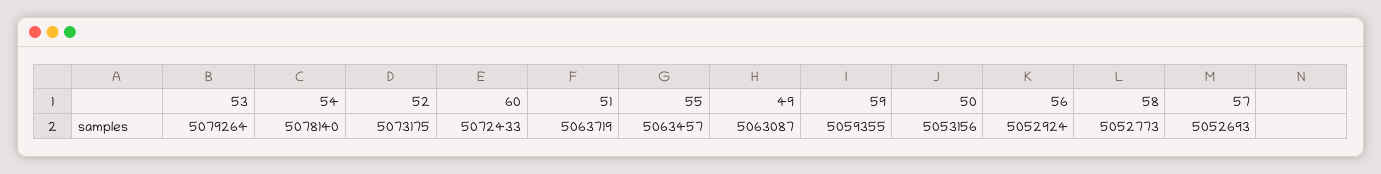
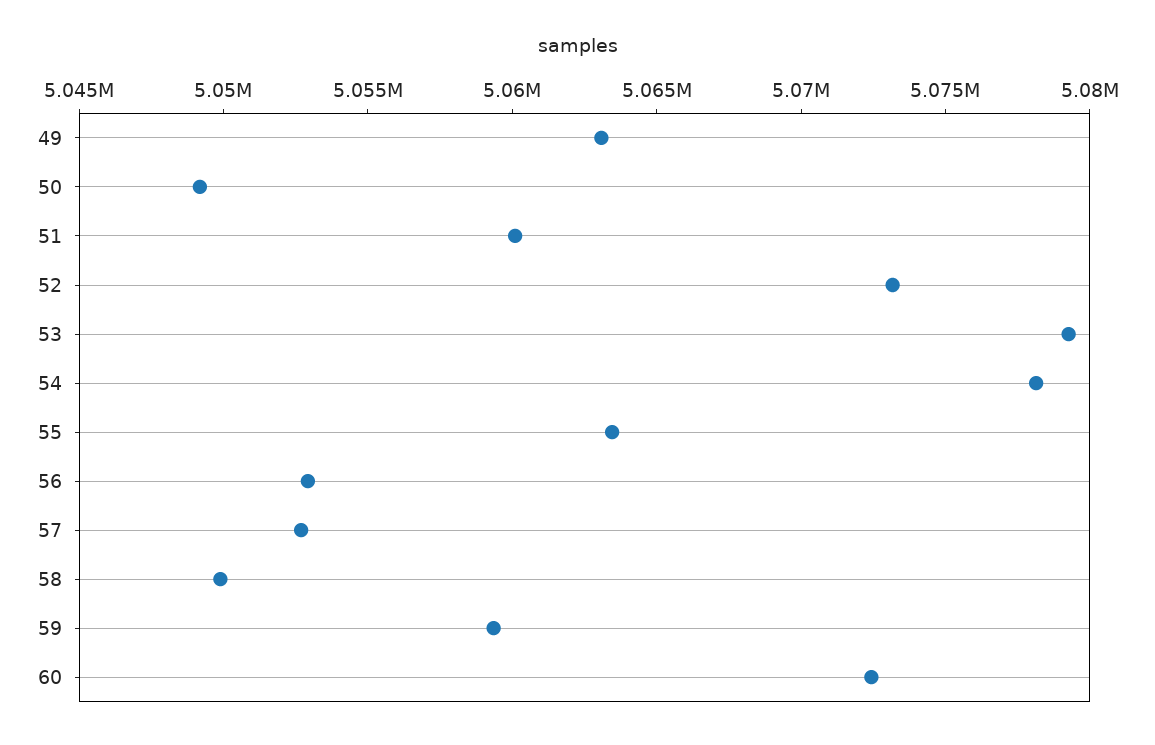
  {
    "53": 5079264,
    "54": 5078140,
    "52": 5073175,
    "60": 5072433,
-   "51": 5063719,
+   "51": 5060000,
    "55": 5063457,
    "49": 5063087,
    "59": 5059355,
-   "50": 5053156,
+   "50": 5049000,
    "56": 5052924,
-   "58": 5052773,
+   "58": 5050000,
    "57": 5052693
  }

